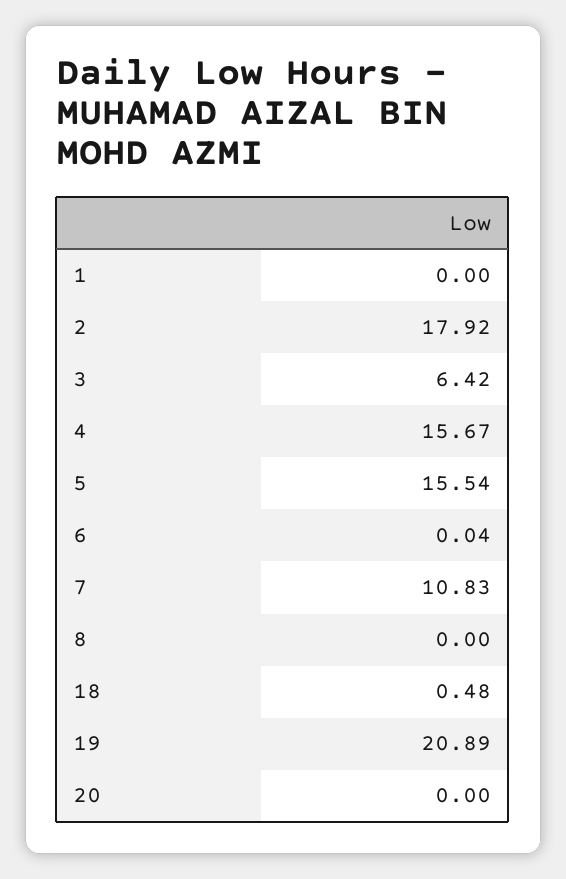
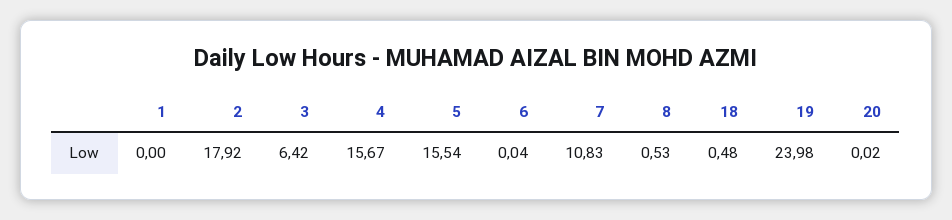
  {
    "1": 0,
    "2": 17.92,
    "3": 6.42,
    "4": 15.67,
    "5": 15.54,
    "6": 0.04,
    "7": 10.83,
-   "8": 0,
+   "8": 0.53,
    "18": 0.48,
-   "19": 20.89,
+   "19": 23.98,
-   "20": 0
+   "20": 0.02
  }

